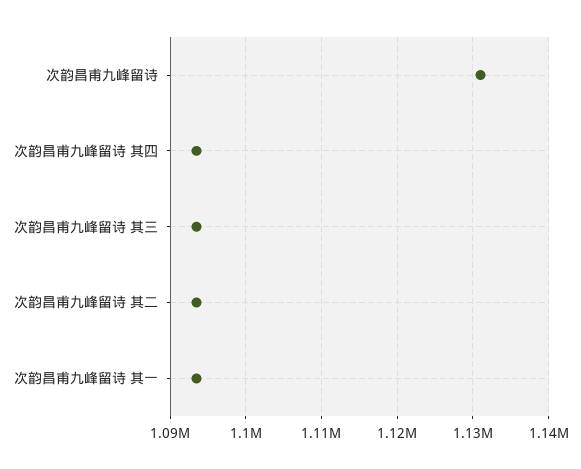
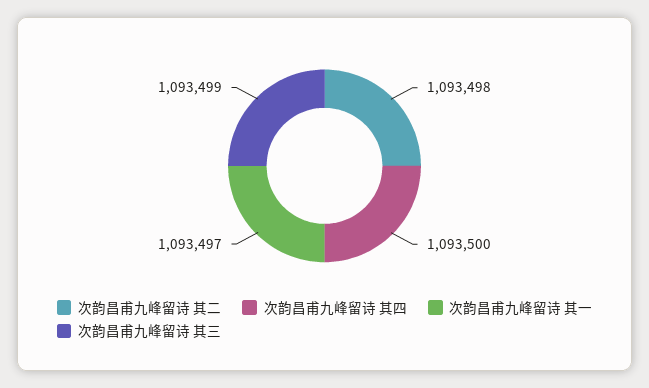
  {
-   "次韵昌甫九峰留诗": 1131000,
    "次韵昌甫九峰留诗 其四": 1093500,
    "次韵昌甫九峰留诗 其三": 1093499,
    "次韵昌甫九峰留诗 其二": 1093498,
    "次韵昌甫九峰留诗 其一": 1093497
  }

